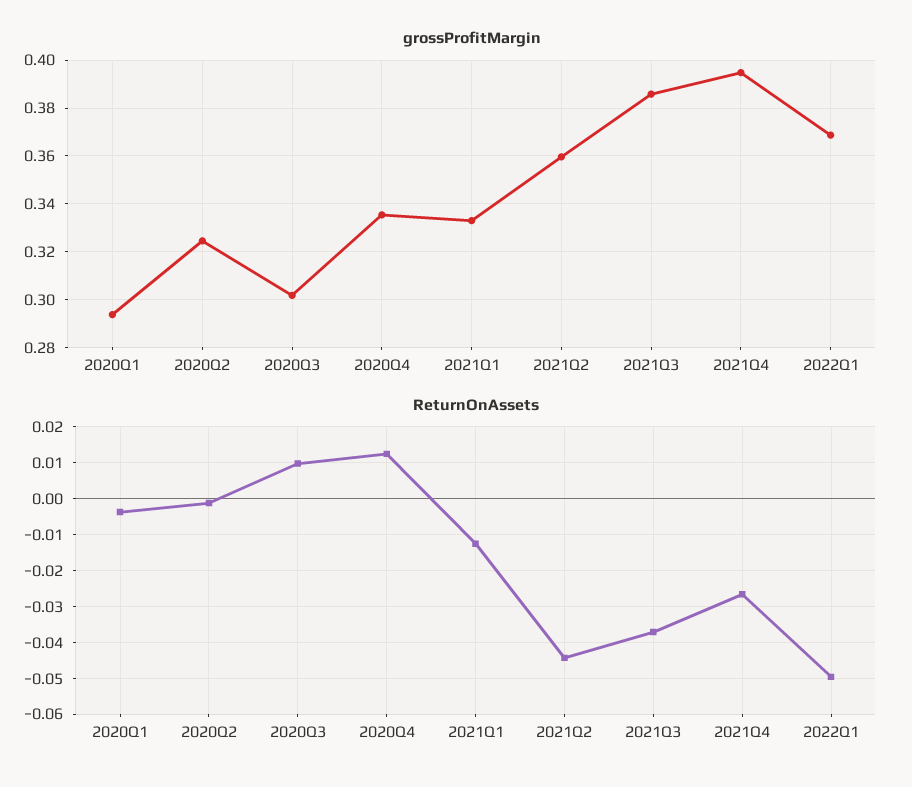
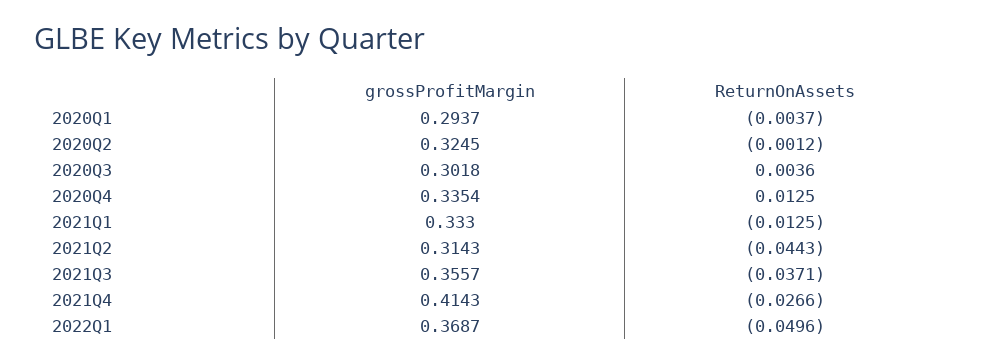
  {
    "grossProfitMargin": {
      "2020Q1": 0.2937,
      "2020Q2": 0.3245,
      "2020Q3": 0.3018,
      "2020Q4": 0.3354,
      "2021Q1": 0.333,
-     "2021Q2": 0.36,
+     "2021Q2": 0.3143,
-     "2021Q3": 0.385,
+     "2021Q3": 0.3557,
-     "2021Q4": 0.395,
+     "2021Q4": 0.4143,
      "2022Q1": 0.3687
    },
    "ReturnOnAssets": {
      "2020Q1": -0.0037,
      "2020Q2": -0.0012,
-     "2020Q3": 0.01,
+     "2020Q3": 0.0036,
      "2020Q4": 0.0125,
      "2021Q1": -0.0125,
      "2021Q2": -0.0443,
      "2021Q3": -0.0371,
      "2021Q4": -0.0266,
      "2022Q1": -0.0496
    }
  }

